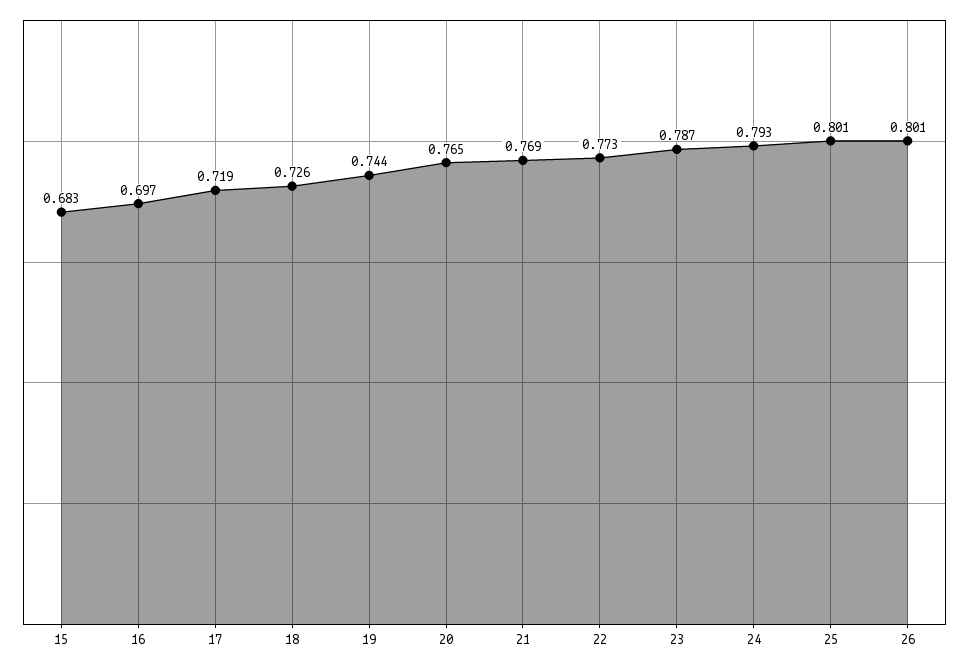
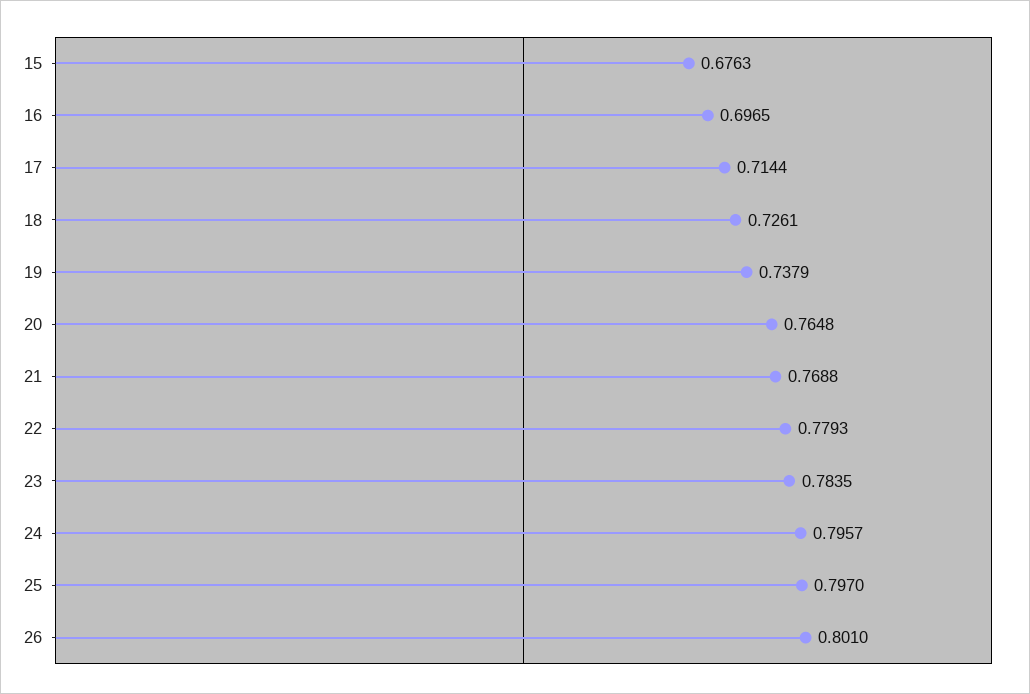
  {
-   "15": 0.683,
+   "15": 0.6763,
    "16": 0.6965,
-   "17": 0.719,
+   "17": 0.7144,
    "18": 0.7261,
-   "19": 0.744,
+   "19": 0.7379,
    "20": 0.7648,
    "21": 0.7688,
-   "22": 0.773,
+   "22": 0.7793,
-   "23": 0.787,
+   "23": 0.7835,
-   "24": 0.793,
+   "24": 0.7957,
-   "25": 0.801,
+   "25": 0.797,
    "26": 0.801
  }

